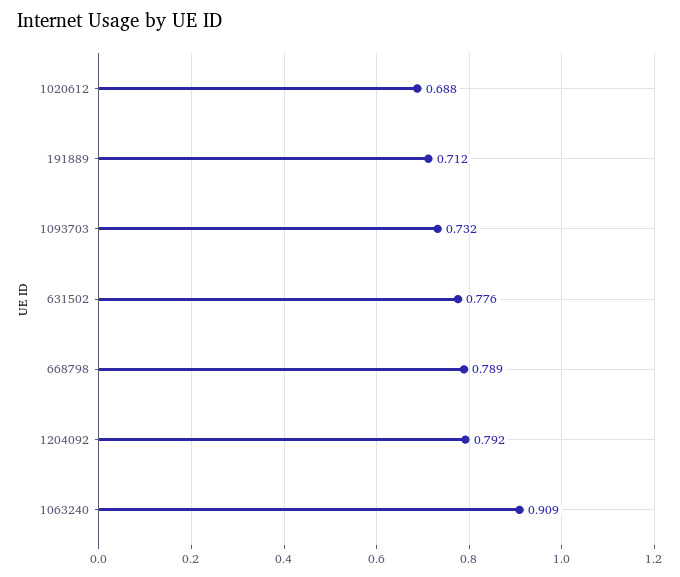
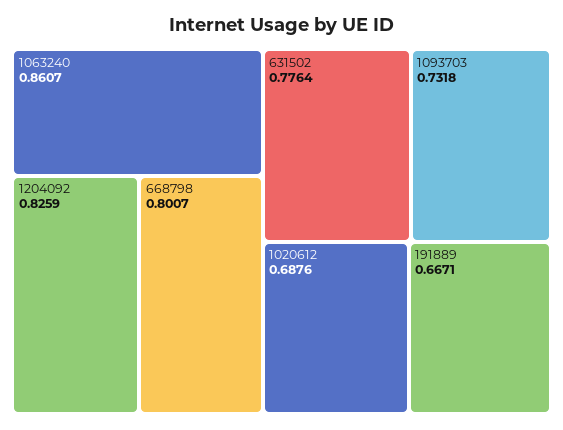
  {
    "1020612": 0.6876,
-   "191889": 0.712,
+   "191889": 0.6671,
    "1093703": 0.7318,
    "631502": 0.7764,
-   "668798": 0.789,
+   "668798": 0.8007,
-   "1204092": 0.792,
+   "1204092": 0.8259,
-   "1063240": 0.909
+   "1063240": 0.8607
  }

